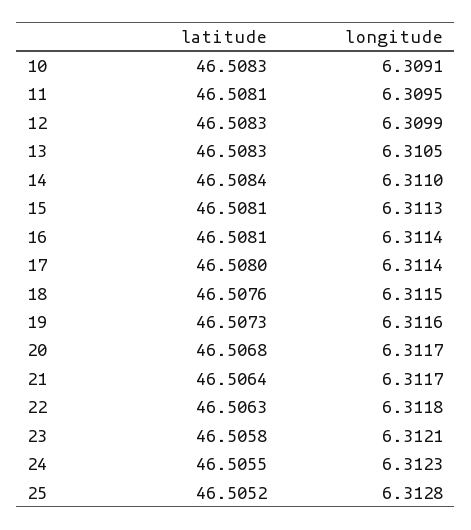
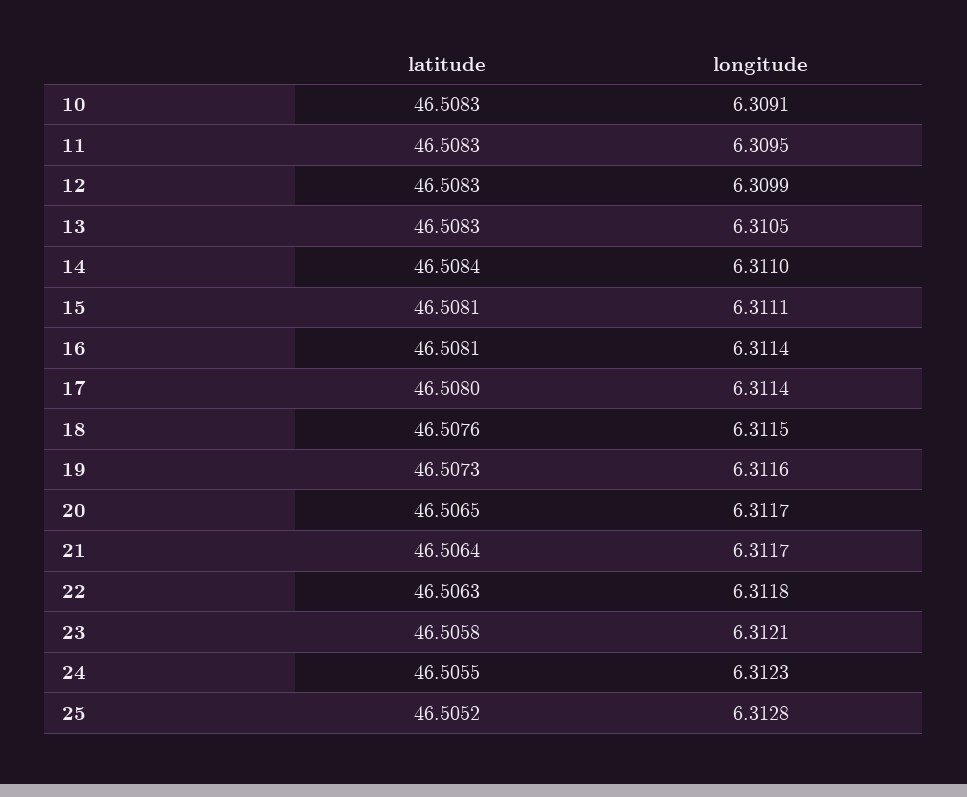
  {
    "latitude": {
      "10": 46.5083,
-     "11": 46.5081,
+     "11": 46.5083,
      "12": 46.5083,
      "13": 46.5083,
      "14": 46.5084,
      "15": 46.5081,
      "16": 46.5081,
      "17": 46.508,
      "18": 46.5076,
      "19": 46.5073,
-     "20": 46.5068,
+     "20": 46.5065,
      "21": 46.5064,
      "22": 46.5063,
      "23": 46.5058,
      "24": 46.5055,
      "25": 46.5052
    },
    "longitude": {
      "10": 6.3091,
      "11": 6.3095,
      "12": 6.3099,
      "13": 6.3105,
      "14": 6.311,
-     "15": 6.3113,
+     "15": 6.3111,
      "16": 6.3114,
      "17": 6.3114,
      "18": 6.3115,
      "19": 6.3116,
      "20": 6.3117,
      "21": 6.3117,
      "22": 6.3118,
      "23": 6.3121,
      "24": 6.3123,
      "25": 6.3128
    }
  }

